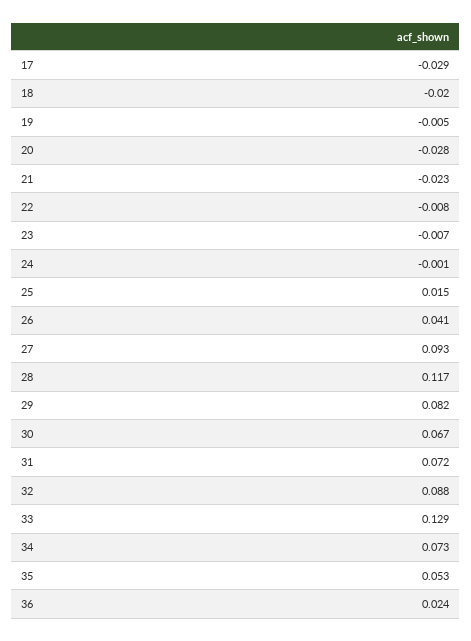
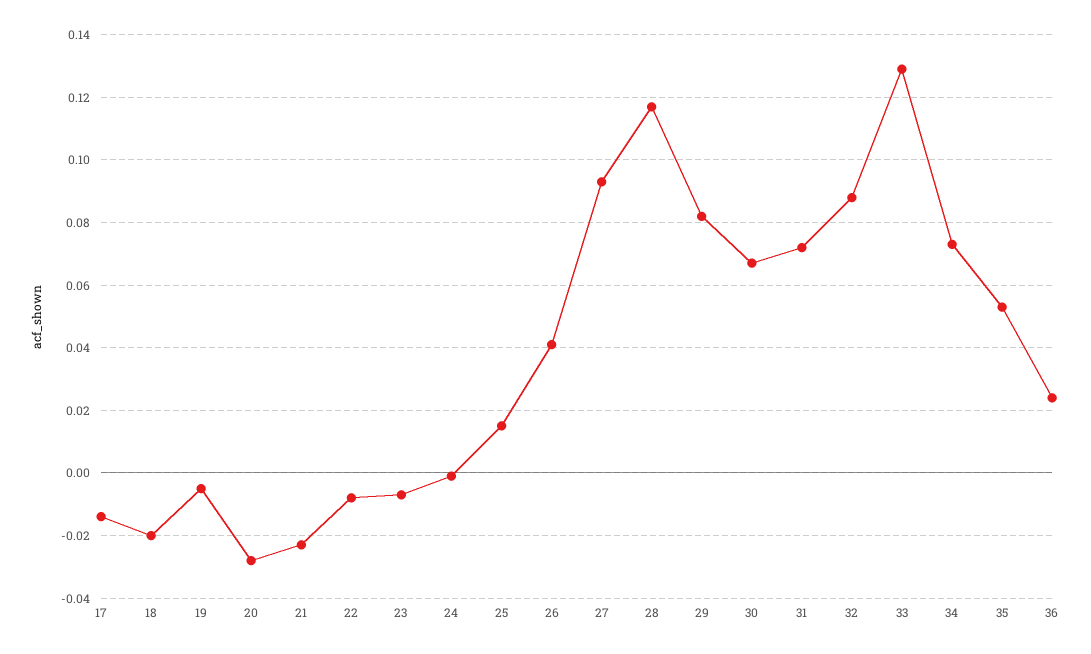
  {
-   "17": -0.029,
+   "17": -0.015,
    "18": -0.02,
    "19": -0.005,
    "20": -0.028,
    "21": -0.023,
    "22": -0.008,
    "23": -0.007,
    "24": -0.001,
    "25": 0.015,
    "26": 0.041,
    "27": 0.093,
    "28": 0.117,
    "29": 0.082,
    "30": 0.067,
    "31": 0.072,
    "32": 0.088,
    "33": 0.129,
    "34": 0.073,
    "35": 0.053,
    "36": 0.024
  }

